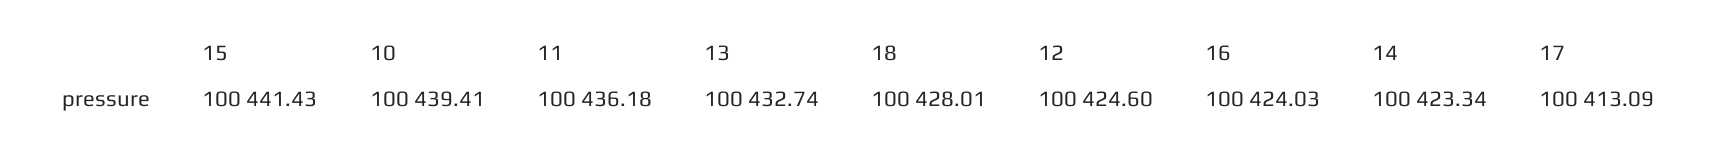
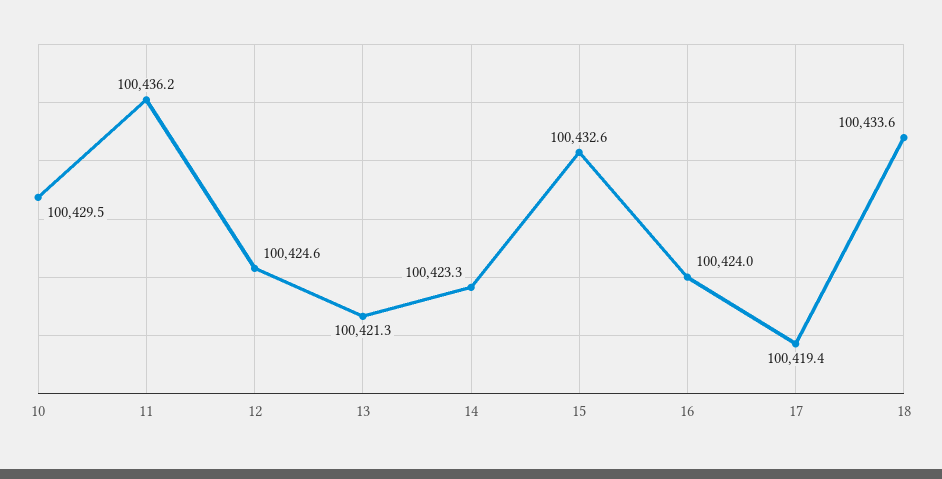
  {
-   "15": 100441.43,
+   "15": 100432.6,
-   "10": 100439.41,
+   "10": 100429.5,
    "11": 100436.18,
-   "13": 100432.74,
+   "13": 100421.3,
-   "18": 100428.01,
+   "18": 100433.6,
    "12": 100424.6,
    "16": 100424.03,
    "14": 100423.34,
-   "17": 100413.09
+   "17": 100419.4
  }

